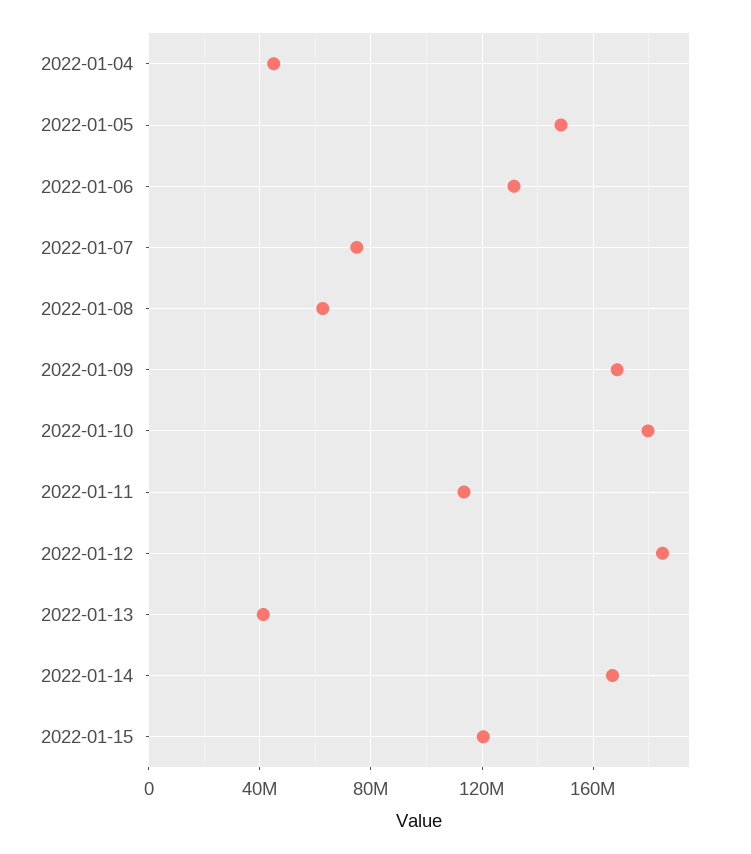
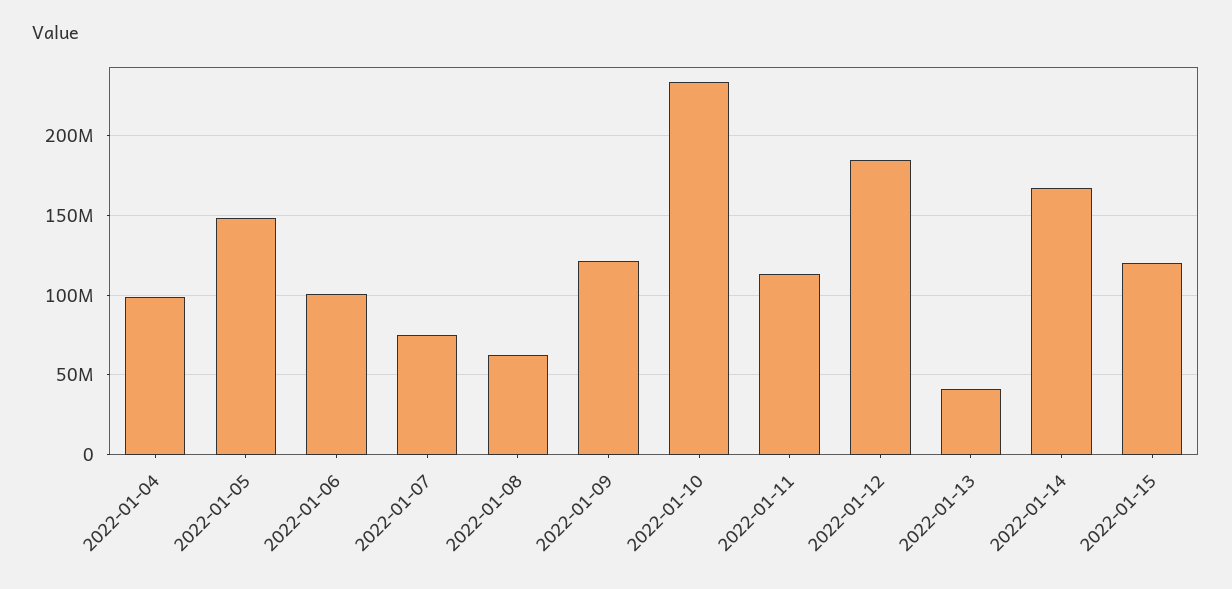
  {
-   "2022-01-04": 45000000,
+   "2022-01-04": 100000000,
    "2022-01-05": 150000000,
-   "2022-01-06": 130000000,
+   "2022-01-06": 100000000,
    "2022-01-07": 75000000,
    "2022-01-08": 65000000,
-   "2022-01-09": 170000000,
+   "2022-01-09": 120000000,
-   "2022-01-10": 180000000,
+   "2022-01-10": 235000000,
    "2022-01-11": 115000000,
    "2022-01-12": 185000000,
    "2022-01-13": 40000000,
    "2022-01-14": 165000000,
    "2022-01-15": 120000000
  }

